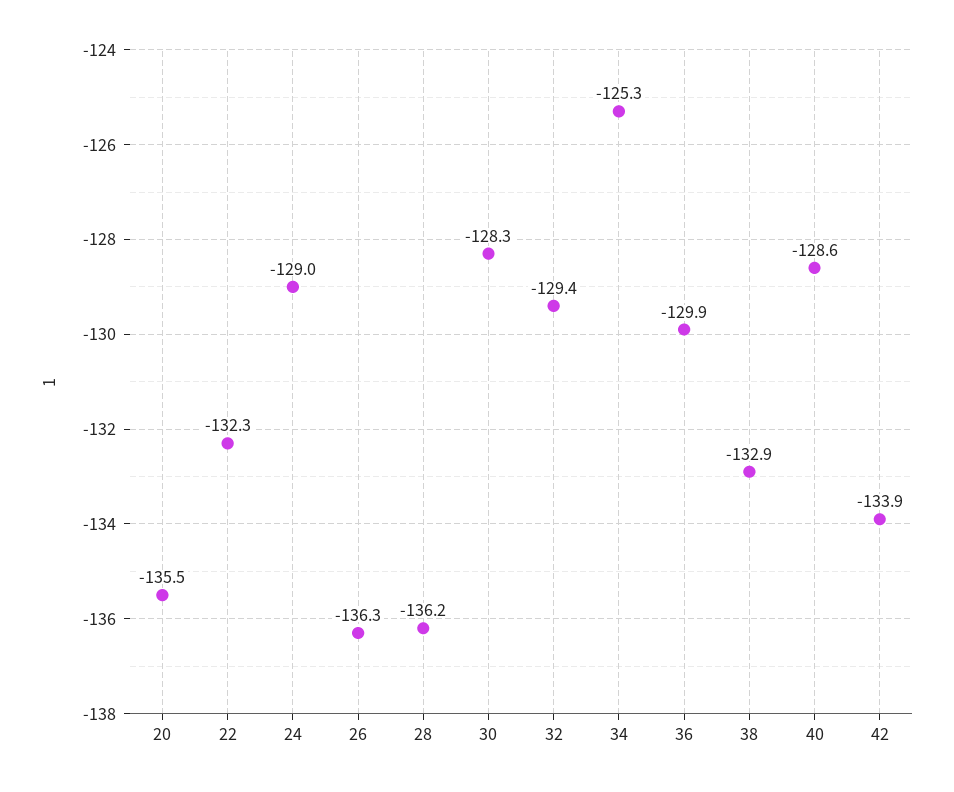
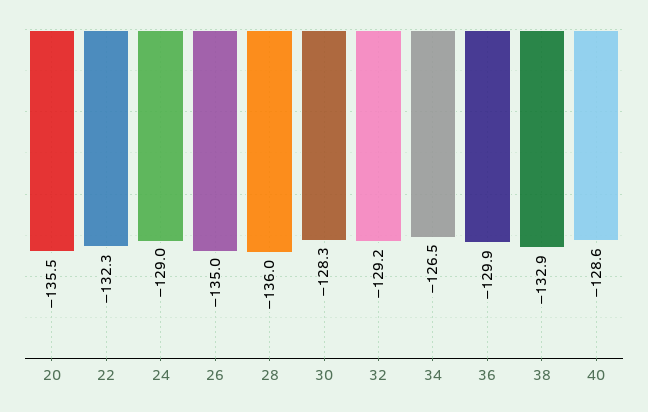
  {
    "20": -135.5,
    "22": -132.3,
    "24": -129,
-   "26": -136.3,
+   "26": -135,
-   "28": -136.2,
+   "28": -136,
    "30": -128.3,
-   "32": -129.4,
+   "32": -129.2,
-   "34": -125.3,
+   "34": -126.5,
    "36": -129.9,
    "38": -132.9,
-   "40": -128.6,
+   "40": -128.6
-   "42": -133.9
  }

